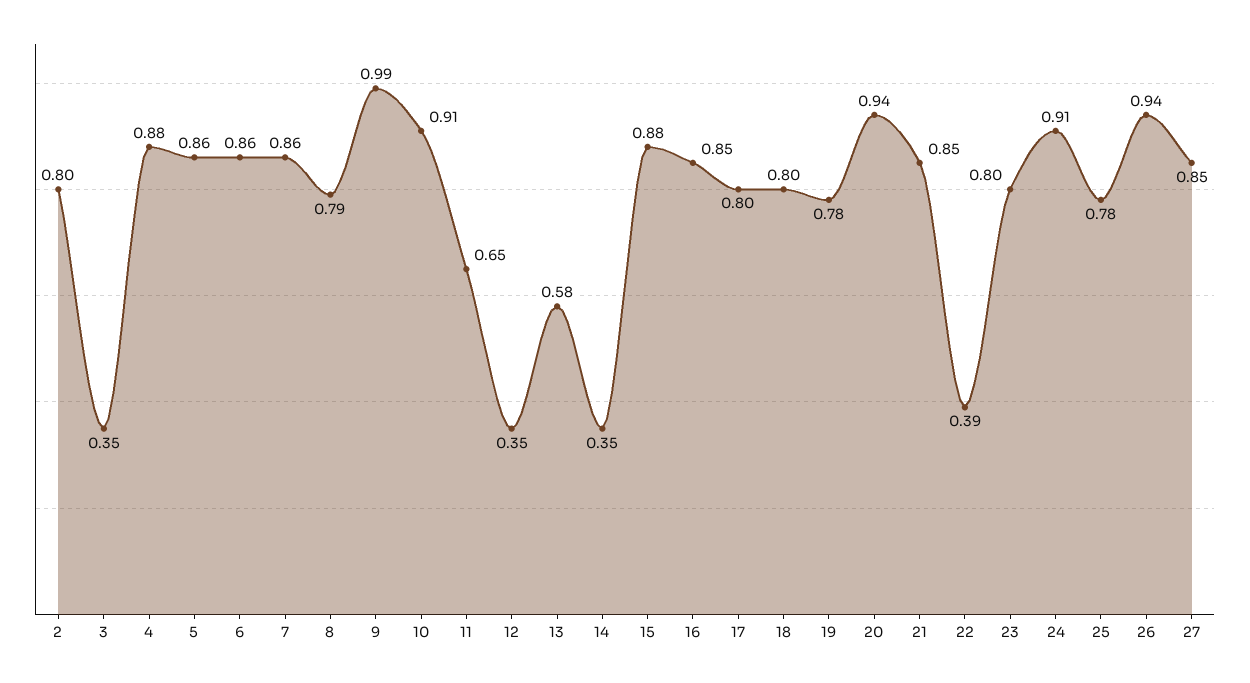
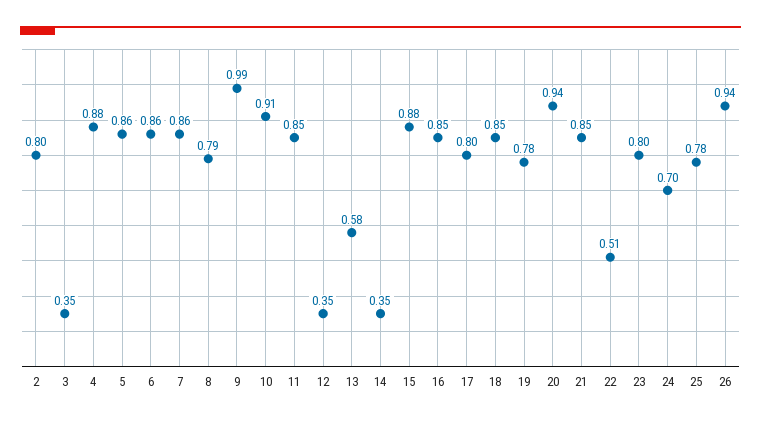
  {
    "2": 0.8,
    "3": 0.35,
    "4": 0.88,
    "5": 0.86,
    "6": 0.86,
    "7": 0.86,
    "8": 0.79,
    "9": 0.99,
    "10": 0.91,
-   "11": 0.65,
+   "11": 0.85,
    "12": 0.35,
    "13": 0.58,
    "14": 0.35,
    "15": 0.88,
    "16": 0.85,
    "17": 0.8,
-   "18": 0.8,
+   "18": 0.85,
    "19": 0.78,
    "20": 0.94,
    "21": 0.85,
-   "22": 0.39,
+   "22": 0.51,
    "23": 0.8,
-   "24": 0.91,
+   "24": 0.7,
    "25": 0.78,
-   "26": 0.94,
+   "26": 0.94
-   "27": 0.85
  }

